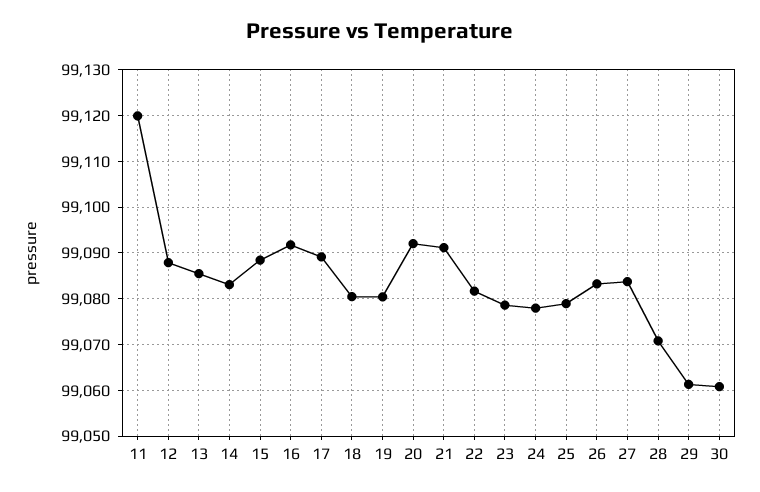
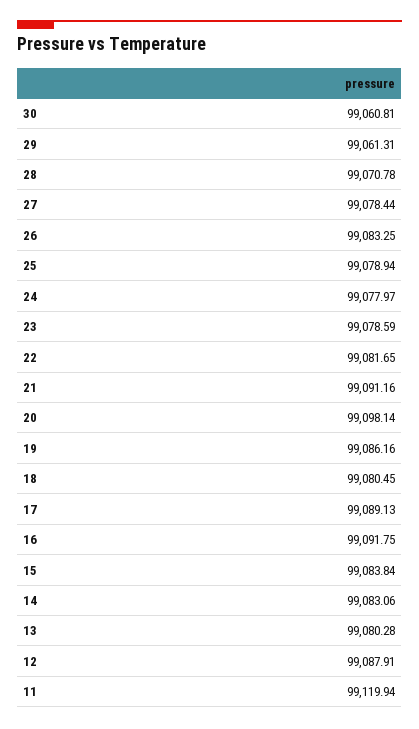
  {
    "11": 99119.94,
    "12": 99087.91,
-   "13": 99086,
+   "13": 99080.28,
    "14": 99083.06,
-   "15": 99088,
+   "15": 99083.84,
    "16": 99091.75,
    "17": 99089.13,
    "18": 99080.45,
-   "19": 99080,
+   "19": 99086.16,
-   "20": 99092,
+   "20": 99098.14,
    "21": 99091.16,
    "22": 99081.65,
    "23": 99078.59,
    "24": 99077.97,
    "25": 99078.94,
    "26": 99083.25,
-   "27": 99084,
+   "27": 99078.44,
    "28": 99070.78,
    "29": 99061.31,
    "30": 99060.81
  }

